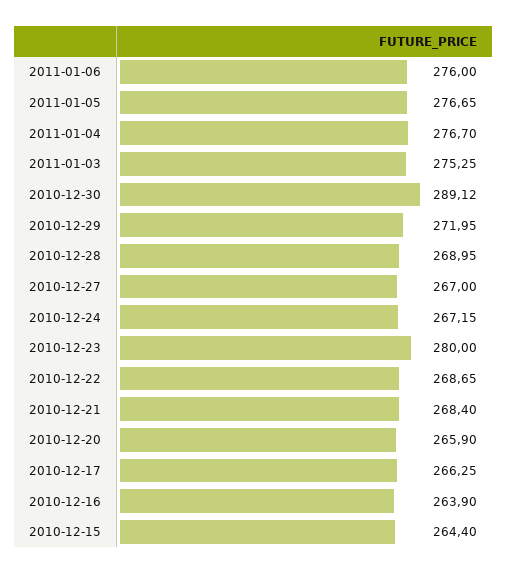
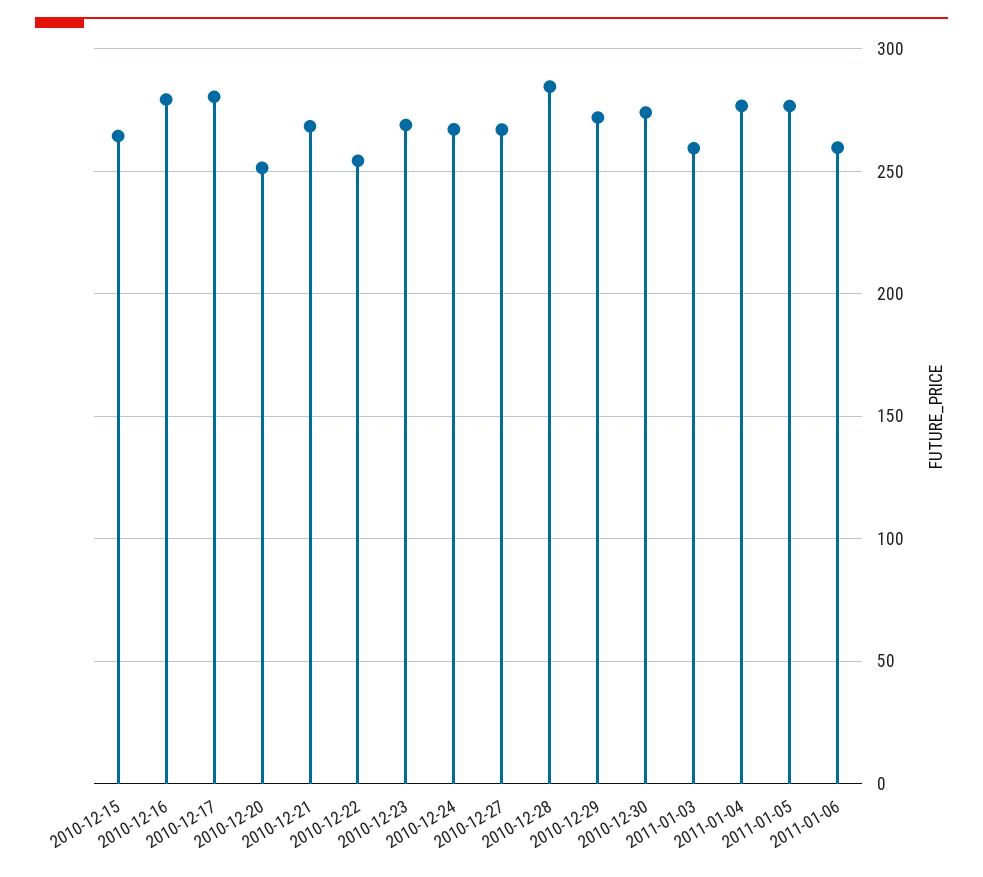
  {
-   "2011-01-06": 276,
+   "2011-01-06": 260,
    "2011-01-05": 276.65,
    "2011-01-04": 276.7,
-   "2011-01-03": 275.25,
+   "2011-01-03": 260,
-   "2010-12-30": 289.12,
+   "2010-12-30": 275,
    "2010-12-29": 271.95,
-   "2010-12-28": 268.95,
+   "2010-12-28": 285,
    "2010-12-27": 267,
    "2010-12-24": 267.15,
-   "2010-12-23": 280,
+   "2010-12-23": 270,
-   "2010-12-22": 268.65,
+   "2010-12-22": 255,
    "2010-12-21": 268.4,
-   "2010-12-20": 265.9,
+   "2010-12-20": 250,
-   "2010-12-17": 266.25,
+   "2010-12-17": 280,
-   "2010-12-16": 263.9,
+   "2010-12-16": 280,
    "2010-12-15": 264.4
  }

